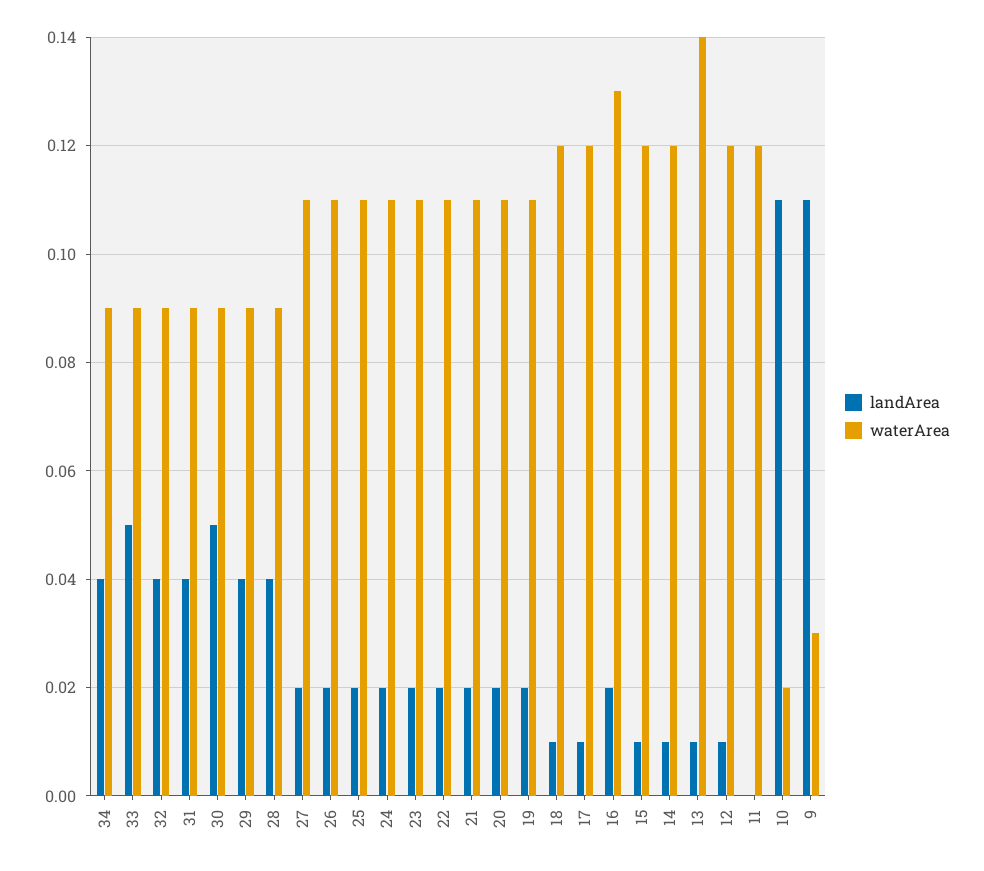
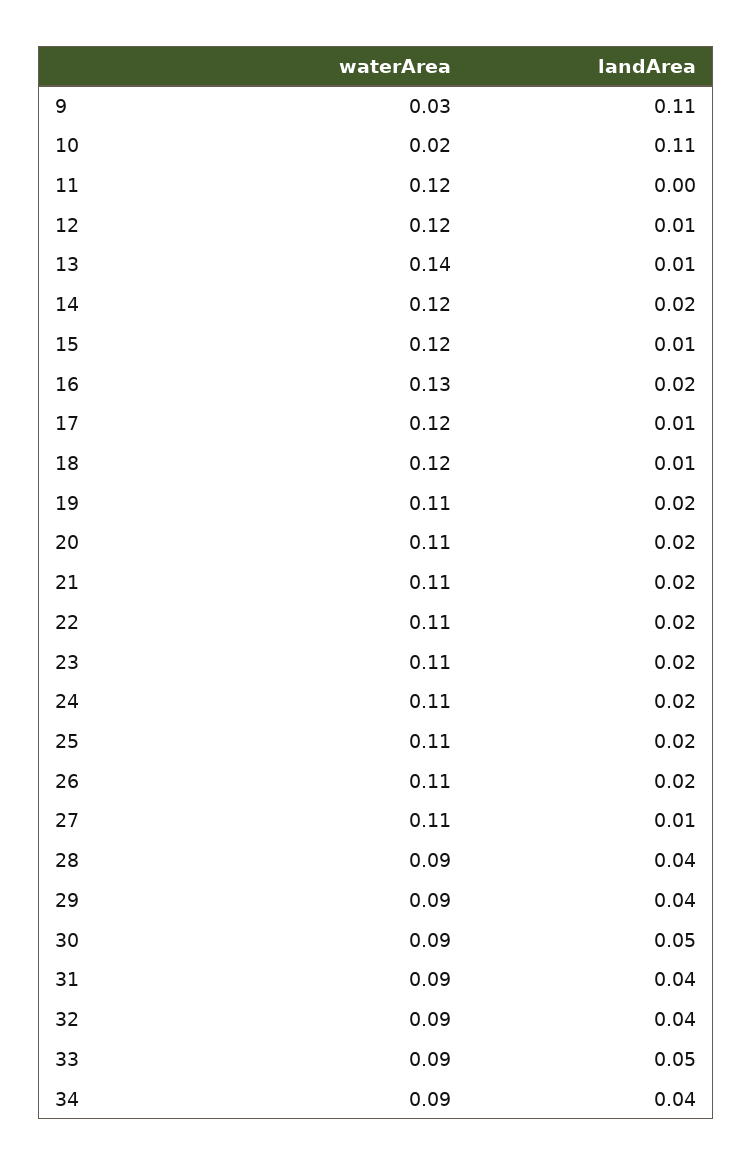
  {
    "landArea": {
      "34": 0.04,
      "33": 0.05,
      "32": 0.04,
      "31": 0.04,
      "30": 0.05,
      "29": 0.04,
      "28": 0.04,
-     "27": 0.02,
+     "27": 0.01,
      "26": 0.02,
      "25": 0.02,
      "24": 0.02,
      "23": 0.02,
      "22": 0.02,
      "21": 0.02,
      "20": 0.02,
      "19": 0.02,
      "18": 0.01,
      "17": 0.01,
      "16": 0.02,
      "15": 0.01,
-     "14": 0.01,
+     "14": 0.02,
      "13": 0.01,
      "12": 0.01,
      "11": 0,
      "10": 0.11,
      "9": 0.11
    },
    "waterArea": {
      "34": 0.09,
      "33": 0.09,
      "32": 0.09,
      "31": 0.09,
      "30": 0.09,
      "29": 0.09,
      "28": 0.09,
      "27": 0.11,
      "26": 0.11,
      "25": 0.11,
      "24": 0.11,
      "23": 0.11,
      "22": 0.11,
      "21": 0.11,
      "20": 0.11,
      "19": 0.11,
      "18": 0.12,
      "17": 0.12,
      "16": 0.13,
      "15": 0.12,
      "14": 0.12,
      "13": 0.14,
      "12": 0.12,
      "11": 0.12,
      "10": 0.02,
      "9": 0.03
    }
  }

